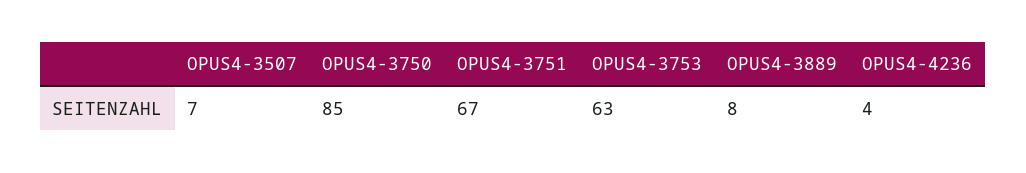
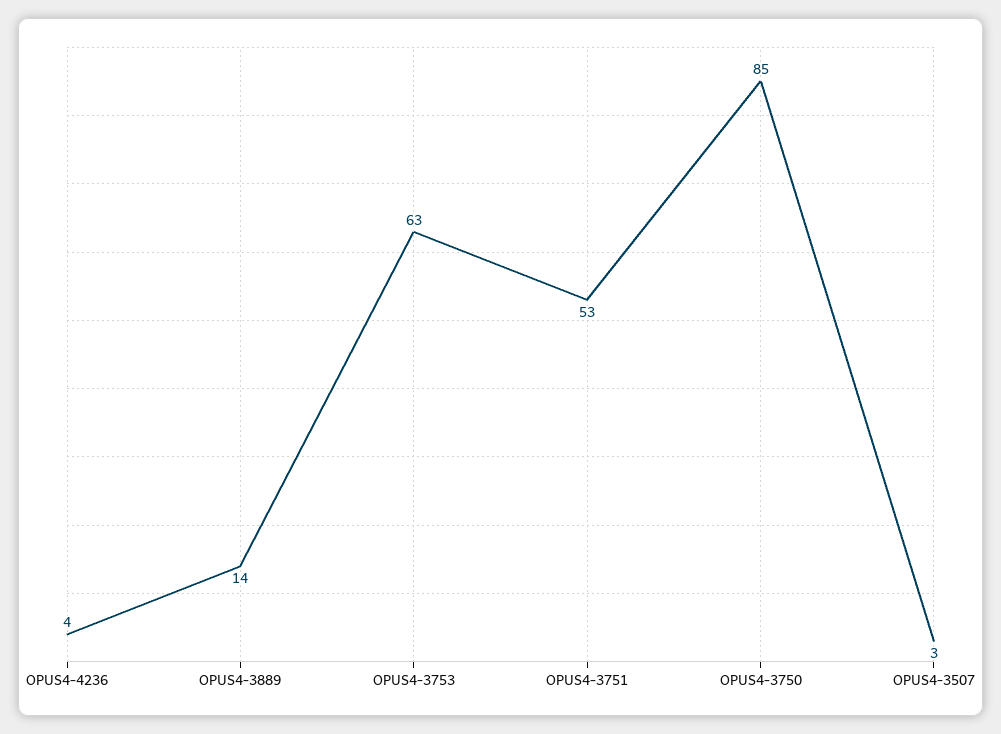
  {
-   "OPUS4-3507": 7,
+   "OPUS4-3507": 3,
    "OPUS4-3750": 85,
-   "OPUS4-3751": 67,
+   "OPUS4-3751": 53,
    "OPUS4-3753": 63,
-   "OPUS4-3889": 8,
+   "OPUS4-3889": 14,
    "OPUS4-4236": 4
  }

